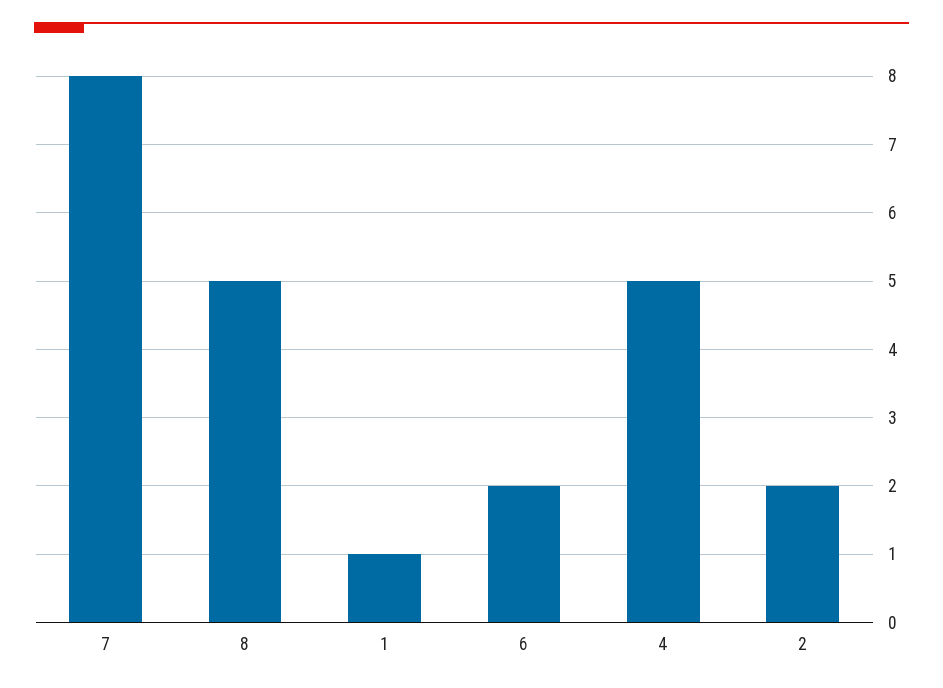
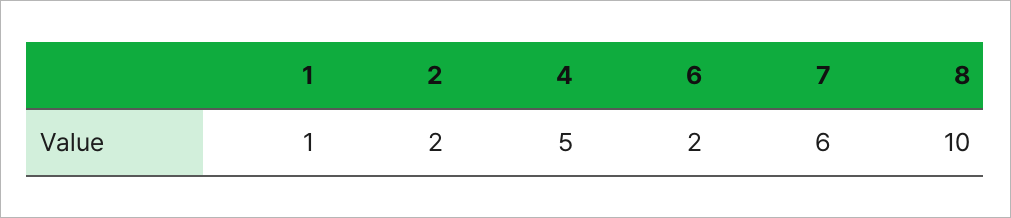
  {
-   "7": 8,
+   "7": 6,
-   "8": 5,
+   "8": 10,
    "1": 1,
    "6": 2,
    "4": 5,
    "2": 2
  }

